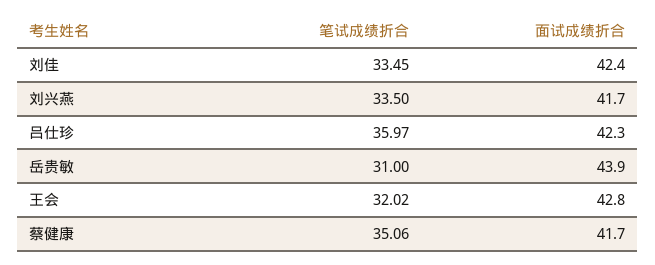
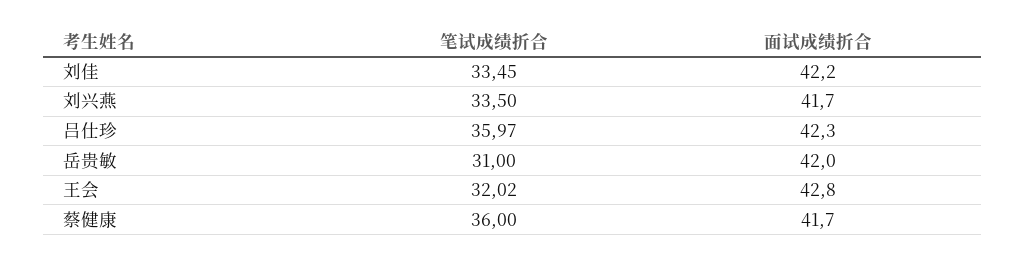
  {
    "笔试成绩折合": {
      "刘佳": 33.45,
      "刘兴燕": 33.5,
      "吕仕珍": 35.97,
      "岳贵敏": 31,
      "王会": 32.02,
-     "蔡健康": 35.06
+     "蔡健康": 36
    },
    "面试成绩折合": {
-     "刘佳": 42.4,
+     "刘佳": 42.2,
      "刘兴燕": 41.7,
      "吕仕珍": 42.3,
-     "岳贵敏": 43.9,
+     "岳贵敏": 42,
      "王会": 42.8,
      "蔡健康": 41.7
    }
  }

